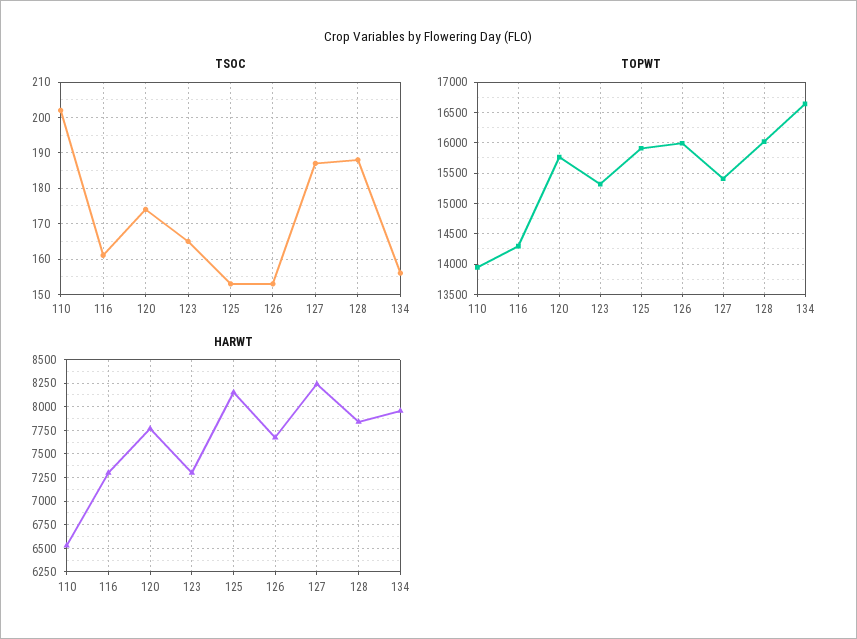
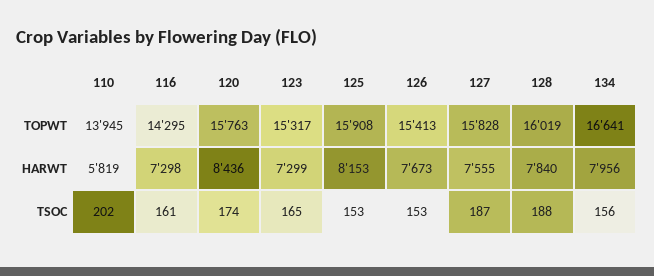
  {
    "TSOC": {
      "110": 202,
      "116": 161,
      "120": 174,
      "123": 165,
      "125": 153,
      "126": 153,
      "127": 187,
      "128": 188,
      "134": 156
    },
    "TOPWT": {
      "110": 13945,
      "116": 14295,
      "120": 15763,
      "123": 15317,
      "125": 15908,
-     "126": 16000,
+     "126": 15413,
-     "127": 15400,
+     "127": 15828,
      "128": 16019,
      "134": 16641
    },
    "HARWT": {
-     "110": 6500,
+     "110": 5819,
      "116": 7298,
-     "120": 7750,
+     "120": 8436,
      "123": 7299,
      "125": 8153,
      "126": 7673,
-     "127": 8250,
+     "127": 7555,
      "128": 7840,
      "134": 7956
    }
  }

